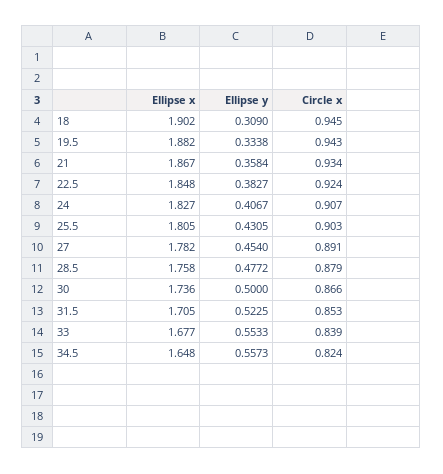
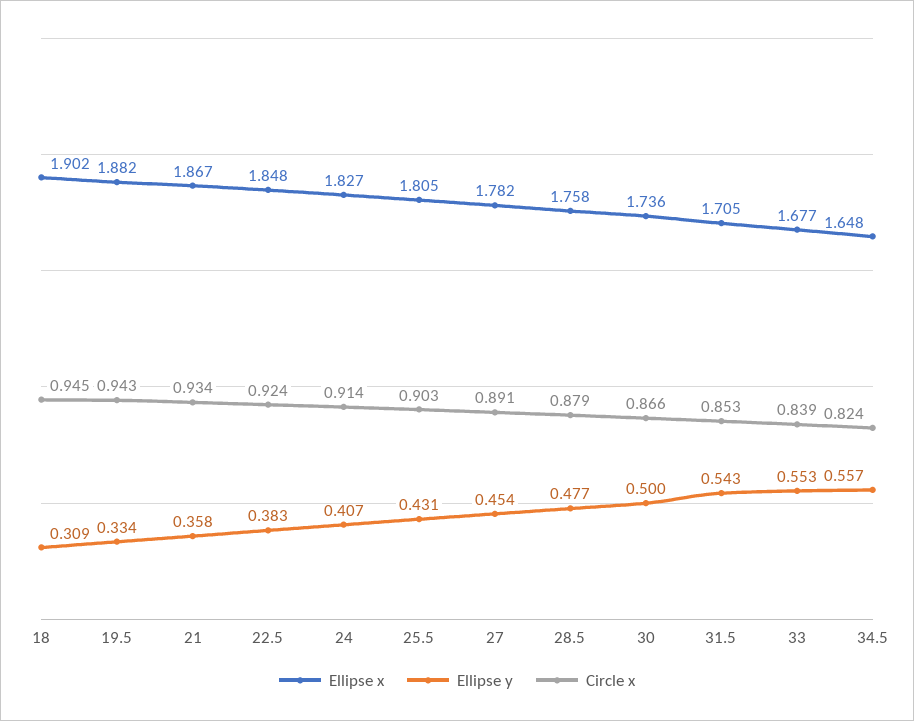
  {
    "Ellipse x": {
      "18": 1.902,
      "19.5": 1.882,
      "21": 1.867,
      "22.5": 1.848,
      "24": 1.827,
      "25.5": 1.805,
      "27": 1.782,
      "28.5": 1.758,
      "30": 1.736,
      "31.5": 1.705,
      "33": 1.677,
      "34.5": 1.648
    },
    "Ellipse y": {
      "18": 0.309,
      "19.5": 0.3338,
      "21": 0.3584,
      "22.5": 0.3827,
      "24": 0.4067,
      "25.5": 0.4305,
      "27": 0.454,
      "28.5": 0.4772,
      "30": 0.5,
-     "31.5": 0.5225,
+     "31.5": 0.543,
      "33": 0.5533,
      "34.5": 0.5573
    },
    "Circle x": {
      "18": 0.945,
      "19.5": 0.943,
      "21": 0.934,
      "22.5": 0.924,
-     "24": 0.907,
+     "24": 0.914,
      "25.5": 0.903,
      "27": 0.891,
      "28.5": 0.879,
      "30": 0.866,
      "31.5": 0.853,
      "33": 0.839,
      "34.5": 0.824
    }
  }

